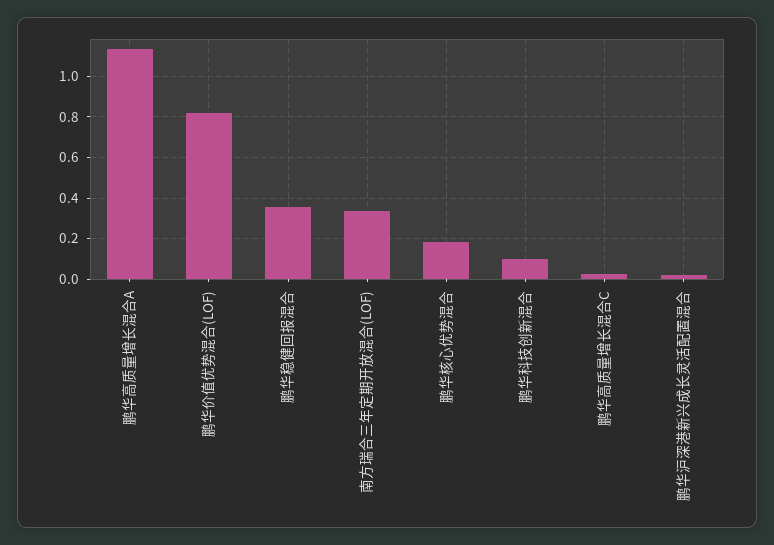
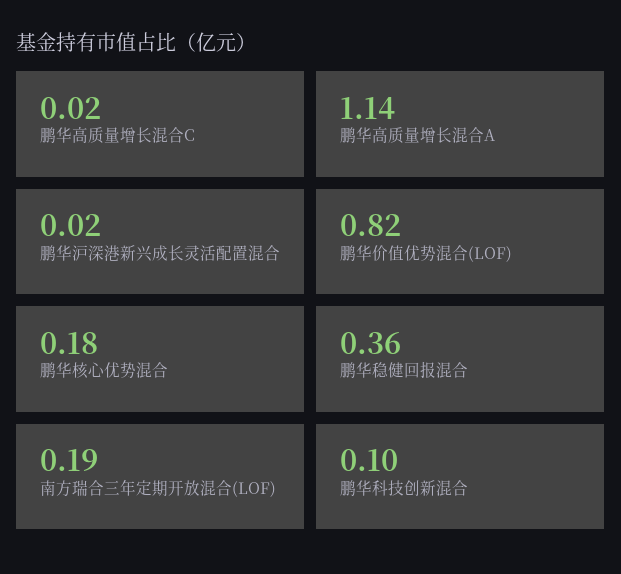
  {
    "鹏华高质量增长混合A": 1.14,
    "鹏华价值优势混合(LOF)": 0.82,
    "鹏华稳健回报混合": 0.36,
-   "南方瑞合三年定期开放混合(LOF)": 0.35,
+   "南方瑞合三年定期开放混合(LOF)": 0.19,
    "鹏华核心优势混合": 0.18,
    "鹏华科技创新混合": 0.1,
    "鹏华高质量增长混合C": 0.02,
    "鹏华沪深港新兴成长灵活配置混合": 0.02
  }

